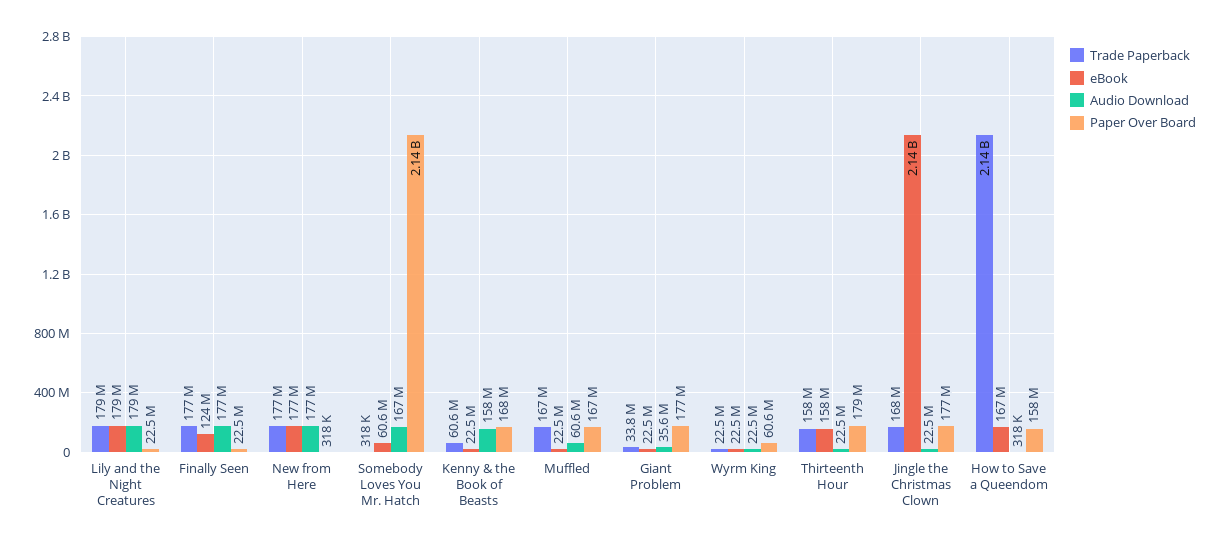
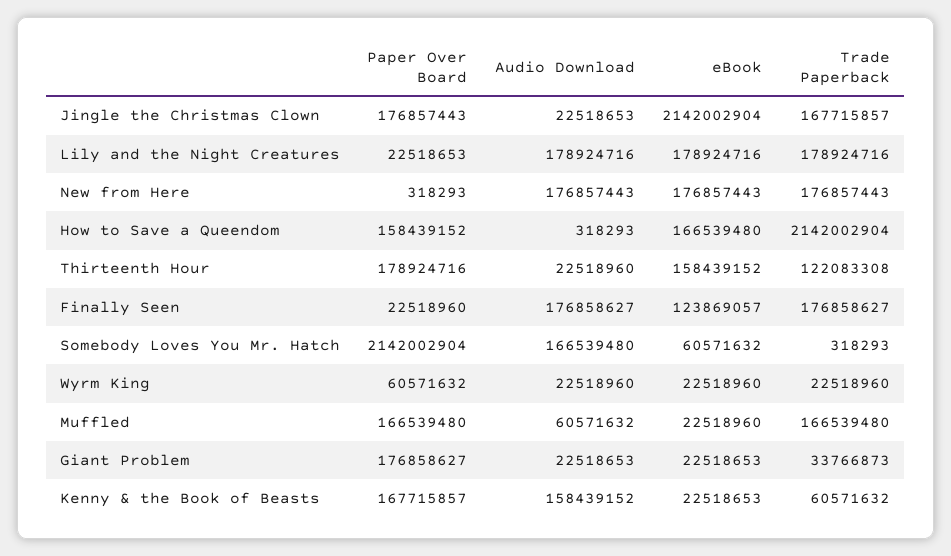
  {
    "Trade Paperback": {
      "Lily and the Night Creatures": 178924716,
      "Finally Seen": 176858627,
      "New from Here": 176857443,
      "Somebody Loves You Mr. Hatch": 318293,
      "Kenny & the Book of Beasts": 60571632,
      "Muffled": 166539480,
      "Giant Problem": 33766873,
      "Wyrm King": 22518960,
-     "Thirteenth Hour": 158000000,
+     "Thirteenth Hour": 122083308,
      "Jingle the Christmas Clown": 167715857,
      "How to Save a Queendom": 2142002904
    },
    "eBook": {
      "Lily and the Night Creatures": 178924716,
      "Finally Seen": 123869057,
      "New from Here": 176857443,
      "Somebody Loves You Mr. Hatch": 60571632,
      "Kenny & the Book of Beasts": 22518653,
      "Muffled": 22518960,
      "Giant Problem": 22518653,
      "Wyrm King": 22518960,
      "Thirteenth Hour": 158439152,
      "Jingle the Christmas Clown": 2142002904,
      "How to Save a Queendom": 166539480
    },
    "Audio Download": {
      "Lily and the Night Creatures": 178924716,
      "Finally Seen": 176858627,
      "New from Here": 176857443,
      "Somebody Loves You Mr. Hatch": 166539480,
      "Kenny & the Book of Beasts": 158439152,
      "Muffled": 60571632,
-     "Giant Problem": 35600000,
+     "Giant Problem": 22518653,
      "Wyrm King": 22518960,
      "Thirteenth Hour": 22518960,
      "Jingle the Christmas Clown": 22518653,
      "How to Save a Queendom": 318293
    },
    "Paper Over Board": {
      "Lily and the Night Creatures": 22518653,
      "Finally Seen": 22518960,
      "New from Here": 318293,
      "Somebody Loves You Mr. Hatch": 2142002904,
      "Kenny & the Book of Beasts": 167715857,
      "Muffled": 166539480,
      "Giant Problem": 176858627,
      "Wyrm King": 60571632,
      "Thirteenth Hour": 178924716,
      "Jingle the Christmas Clown": 176857443,
      "How to Save a Queendom": 158439152
    }
  }

